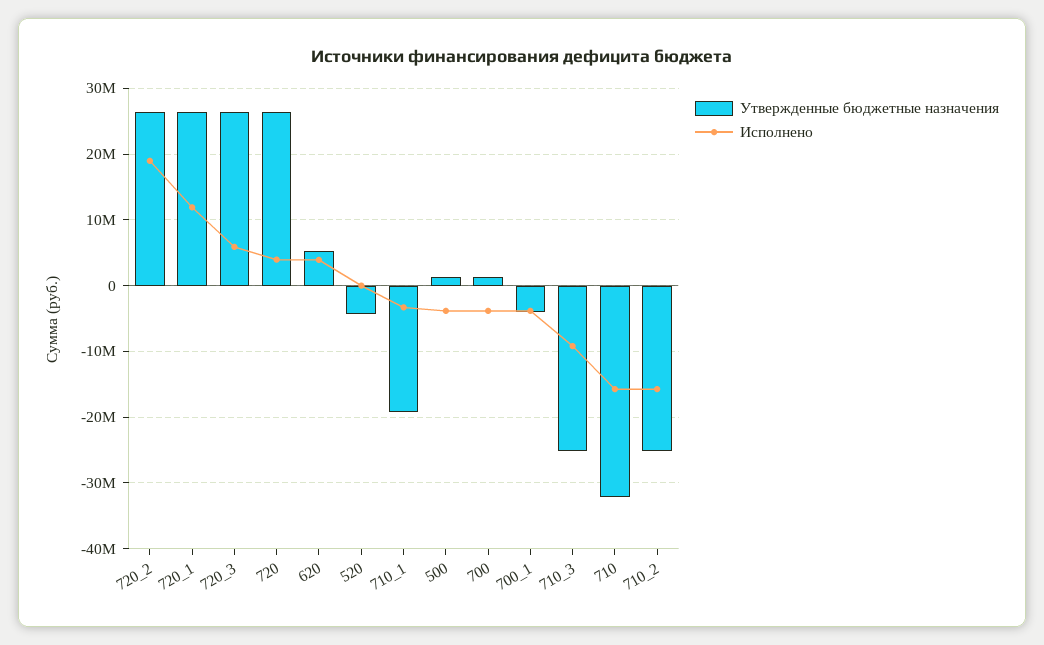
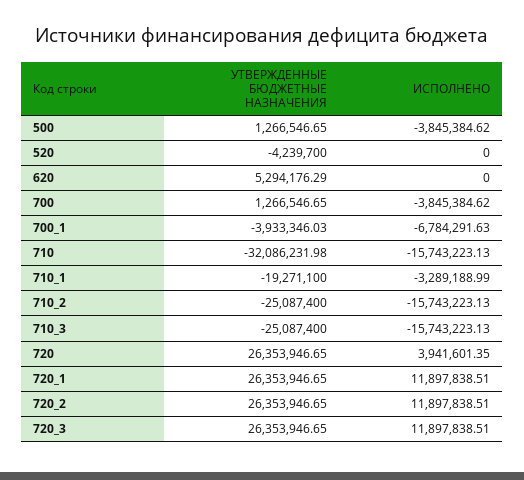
  {
    "Утвержденные бюджетные назначения": {
      "720_2": 26353946.65,
      "720_1": 26353946.65,
      "720_3": 26353946.65,
      "720": 26353946.65,
      "620": 5294176.29,
      "520": -4239700,
      "710_1": -19271100,
      "500": 1266546.65,
      "700": 1266546.65,
      "700_1": -3933346.03,
      "710_3": -25087400,
      "710": -32086231.98,
      "710_2": -25087400
    },
    "Исполнено": {
-     "720_2": 19000000,
+     "720_2": 11897838.51,
      "720_1": 11897838.51,
-     "720_3": 6000000,
+     "720_3": 11897838.51,
      "720": 3941601.35,
-     "620": 4000000,
+     "620": 0,
      "520": 0,
      "710_1": -3289188.99,
      "500": -3845384.62,
      "700": -3845384.62,
-     "700_1": -4000000,
+     "700_1": -6784291.63,
-     "710_3": -9000000,
+     "710_3": -15743223.13,
      "710": -15743223.13,
      "710_2": -15743223.13
    }
  }

